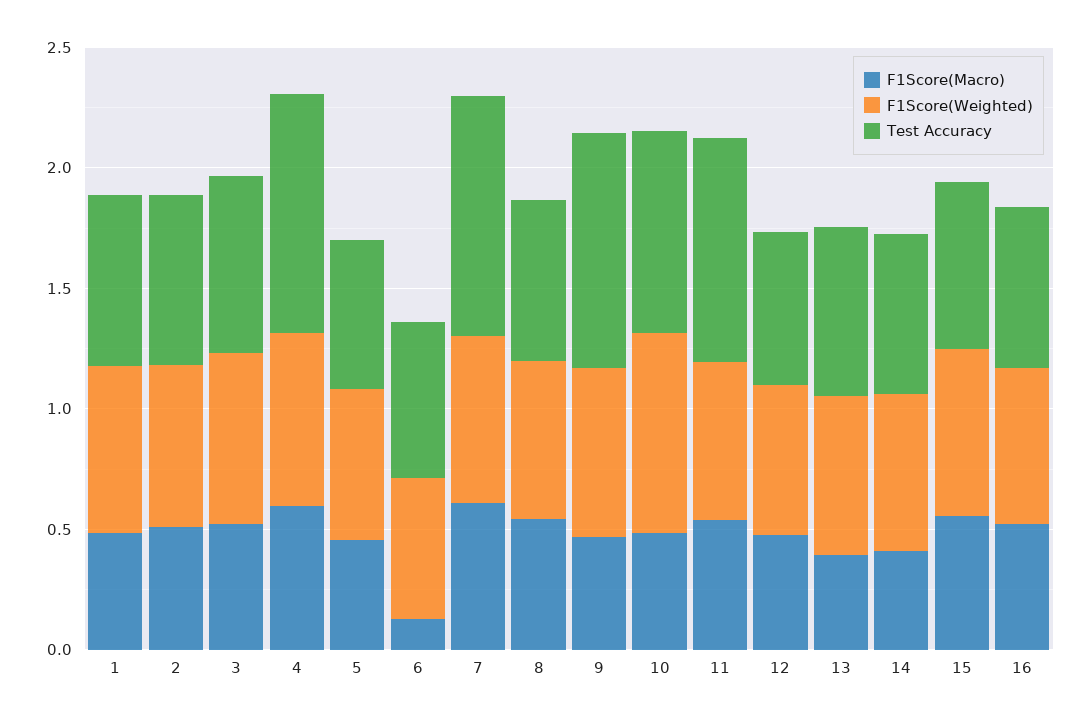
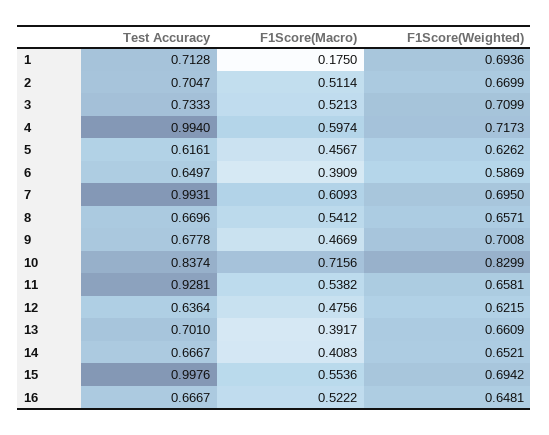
  {
    "F1Score(Macro)": {
-     "1": 0.5,
+     "1": 0.175,
      "2": 0.5114,
      "3": 0.5213,
      "4": 0.5974,
      "5": 0.4567,
-     "6": 0.1,
+     "6": 0.3909,
      "7": 0.6093,
      "8": 0.5412,
      "9": 0.4669,
-     "10": 0.5,
+     "10": 0.7156,
      "11": 0.5382,
      "12": 0.4756,
      "13": 0.3917,
      "14": 0.4083,
      "15": 0.5536,
      "16": 0.5222
    },
    "F1Score(Weighted)": {
      "1": 0.6936,
      "2": 0.6699,
      "3": 0.7099,
      "4": 0.7173,
      "5": 0.6262,
      "6": 0.5869,
      "7": 0.695,
      "8": 0.6571,
      "9": 0.7008,
      "10": 0.8299,
      "11": 0.6581,
      "12": 0.6215,
      "13": 0.6609,
      "14": 0.6521,
      "15": 0.6942,
      "16": 0.6481
    },
    "Test Accuracy": {
      "1": 0.7128,
      "2": 0.7047,
      "3": 0.7333,
      "4": 0.994,
      "5": 0.6161,
      "6": 0.6497,
      "7": 0.9931,
      "8": 0.6696,
-     "9": 1,
+     "9": 0.6778,
      "10": 0.8374,
      "11": 0.9281,
      "12": 0.6364,
      "13": 0.701,
      "14": 0.6667,
-     "15": 0.7,
+     "15": 0.9976,
      "16": 0.6667
    }
  }

